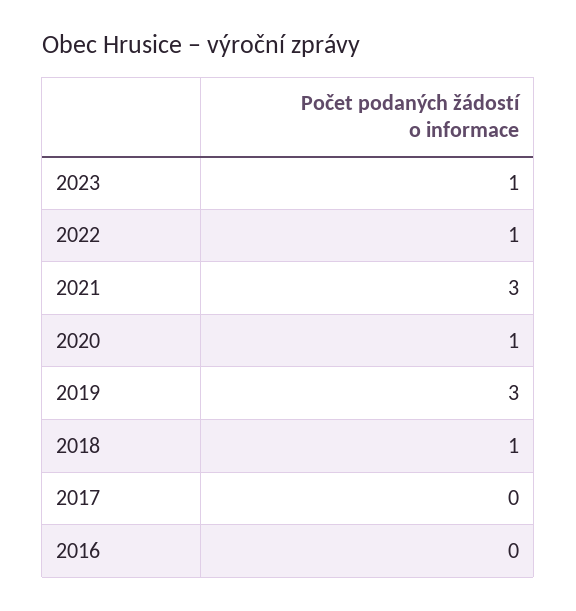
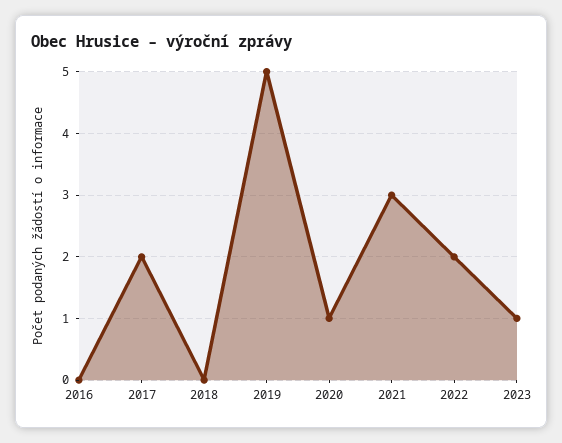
  {
    "2023": 1,
-   "2022": 1,
+   "2022": 2,
    "2021": 3,
    "2020": 1,
-   "2019": 3,
+   "2019": 5,
-   "2018": 1,
+   "2018": 0,
-   "2017": 0,
+   "2017": 2,
    "2016": 0
  }

